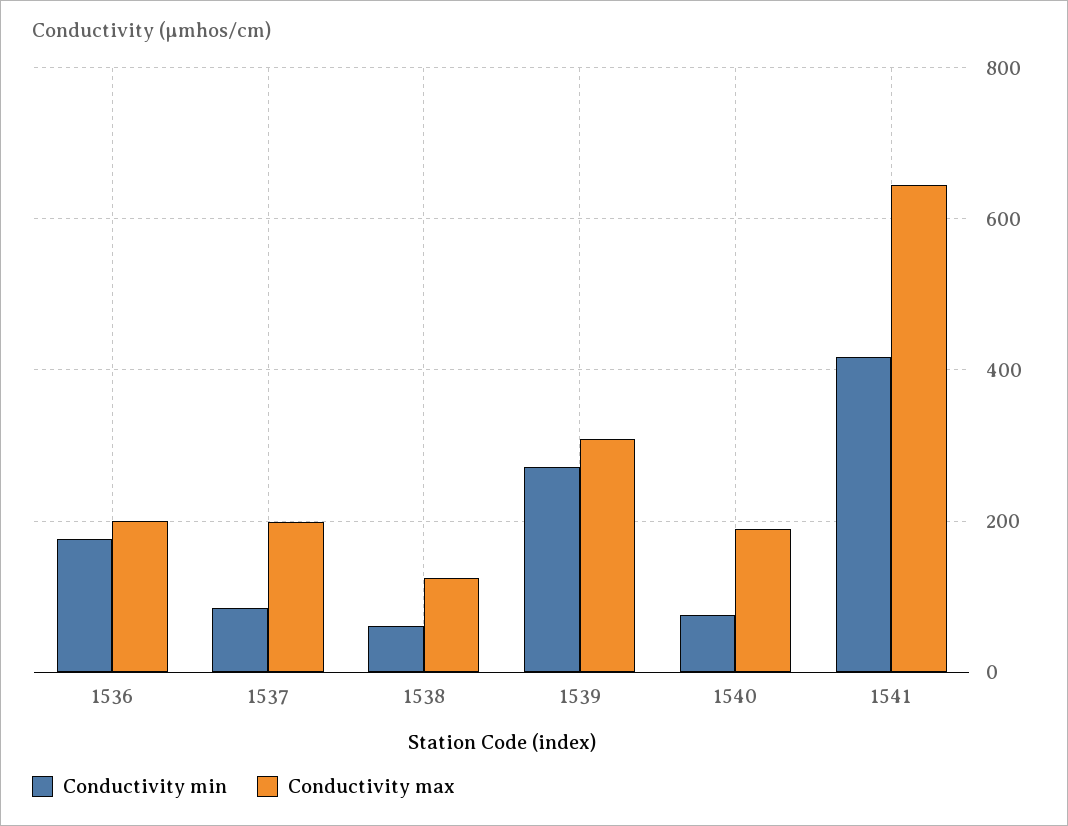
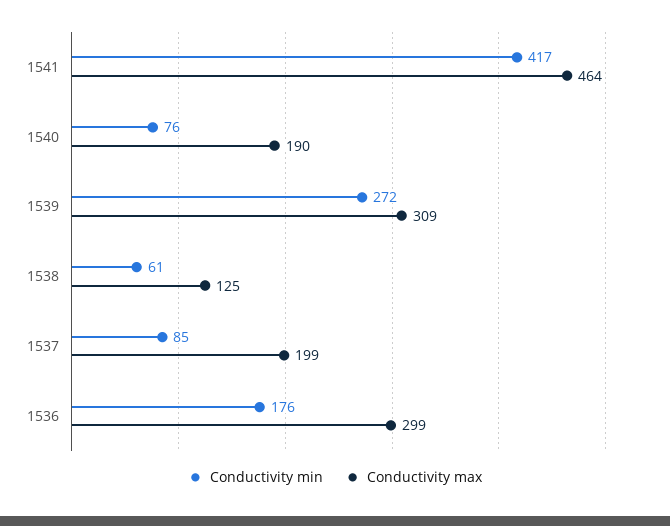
  {
    "Conductivity min": {
      "1536": 176,
      "1537": 85,
      "1538": 61,
      "1539": 272,
      "1540": 76,
      "1541": 417
    },
    "Conductivity max": {
-     "1536": 200,
+     "1536": 299,
      "1537": 199,
      "1538": 125,
      "1539": 309,
      "1540": 190,
-     "1541": 640
+     "1541": 464
    }
  }

